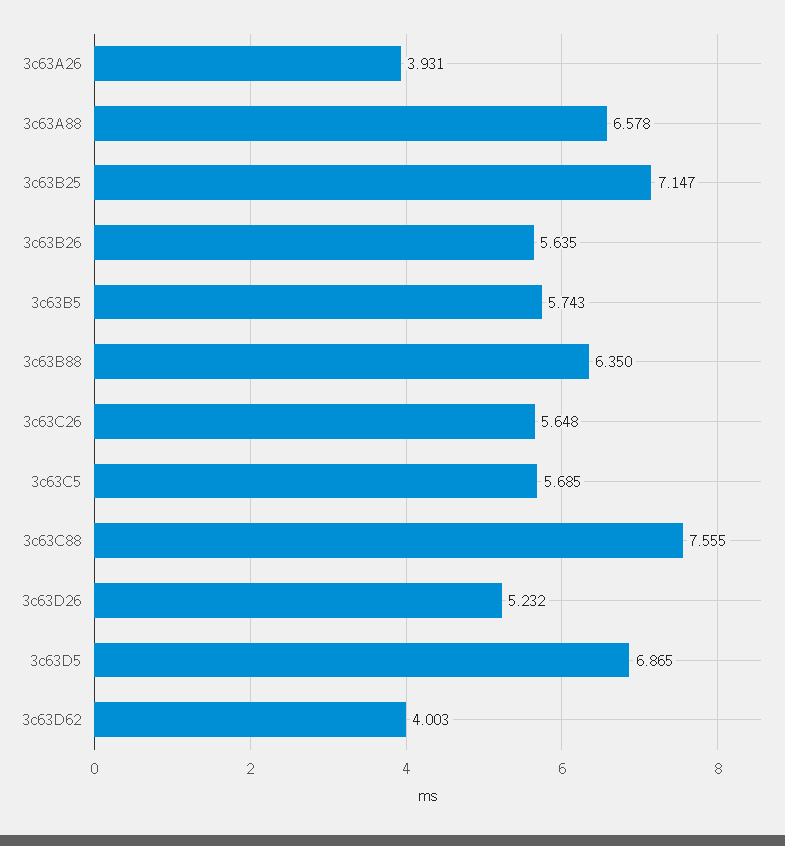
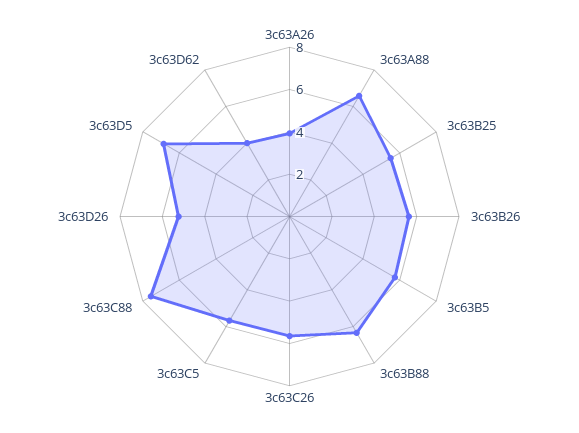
  {
    "3c63A26": 3.931,
    "3c63A88": 6.578,
-   "3c63B25": 7.147,
+   "3c63B25": 5.5,
    "3c63B26": 5.635,
    "3c63B5": 5.743,
    "3c63B88": 6.35,
    "3c63C26": 5.648,
    "3c63C5": 5.685,
    "3c63C88": 7.555,
    "3c63D26": 5.232,
    "3c63D5": 6.865,
    "3c63D62": 4.003
  }

